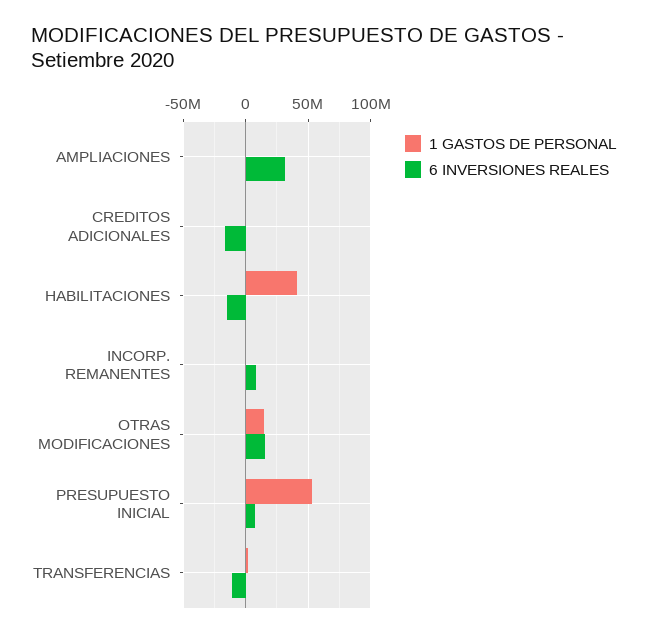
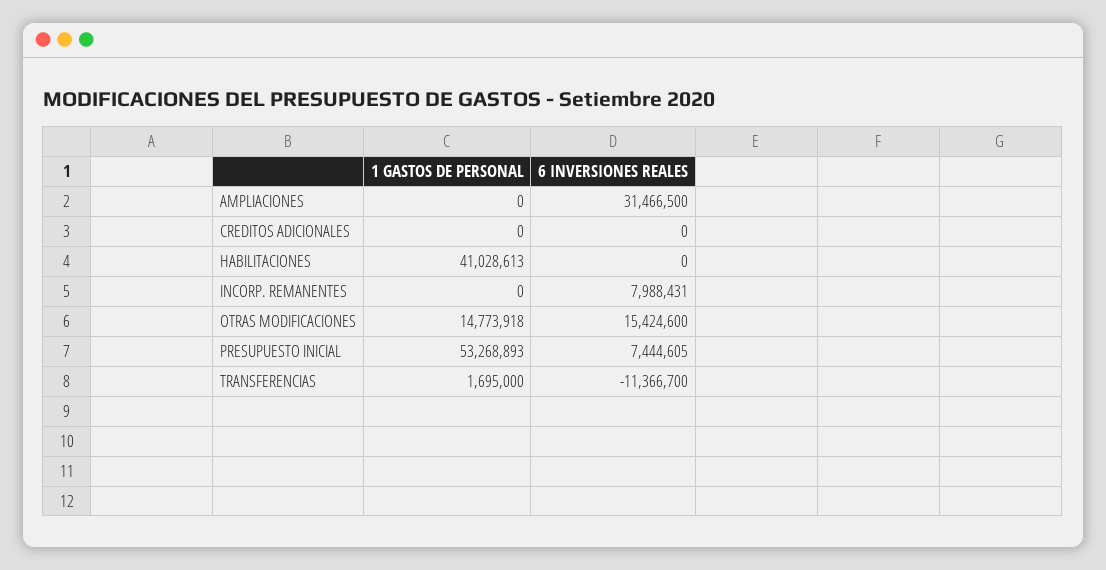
  {
    "1 GASTOS DE PERSONAL": {
      "AMPLIACIONES": 0,
      "CREDITOS ADICIONALES": 0,
      "HABILITACIONES": 41028613,
      "INCORP. REMANENTES": 0,
      "OTRAS MODIFICACIONES": 14773918,
      "PRESUPUESTO INICIAL": 53268893,
      "TRANSFERENCIAS": 1695000
    },
    "6 INVERSIONES REALES": {
      "AMPLIACIONES": 31466500,
-     "CREDITOS ADICIONALES": -15000000,
+     "CREDITOS ADICIONALES": 0,
-     "HABILITACIONES": -15000000,
+     "HABILITACIONES": 0,
      "INCORP. REMANENTES": 7988431,
      "OTRAS MODIFICACIONES": 15424600,
      "PRESUPUESTO INICIAL": 7444605,
      "TRANSFERENCIAS": -11366700
    }
  }

